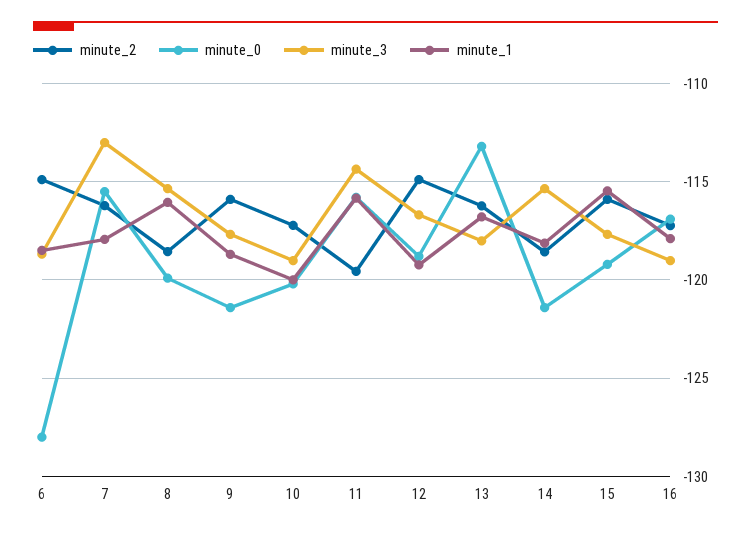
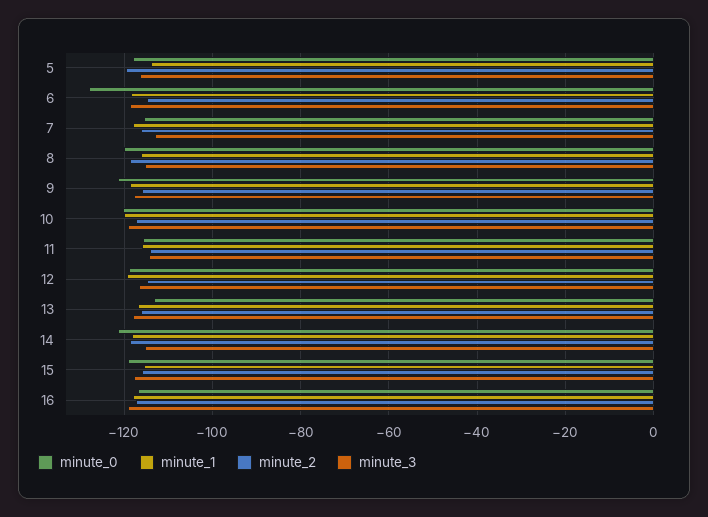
  {
    "minute_2": {
      "6": -115,
      "7": -116,
      "8": -118.5,
      "9": -116,
      "10": -117,
-     "11": -119.5,
+     "11": -114,
      "12": -115,
      "13": -116,
      "14": -118.5,
      "15": -116,
-     "16": -117
+     "16": -117,
+     "5": -120
    },
    "minute_0": {
      "6": -128,
      "7": -115.5,
      "8": -120,
      "9": -121.5,
      "10": -120,
      "11": -116,
      "12": -119,
      "13": -113,
      "14": -121.5,
      "15": -119,
-     "16": -117
+     "16": -117,
+     "5": -118
    },
    "minute_3": {
      "6": -118.5,
      "7": -113,
      "8": -115.5,
      "9": -117.5,
      "10": -119,
      "11": -114.5,
      "12": -116.5,
      "13": -118,
      "14": -115.5,
      "15": -117.5,
-     "16": -119
+     "16": -119,
+     "5": -116
    },
    "minute_1": {
      "6": -118.5,
      "7": -118,
      "8": -116,
      "9": -118.5,
      "10": -120,
      "11": -116,
      "12": -119,
      "13": -117,
      "14": -118,
      "15": -115.5,
-     "16": -118
+     "16": -118,
+     "5": -114
    }
  }

